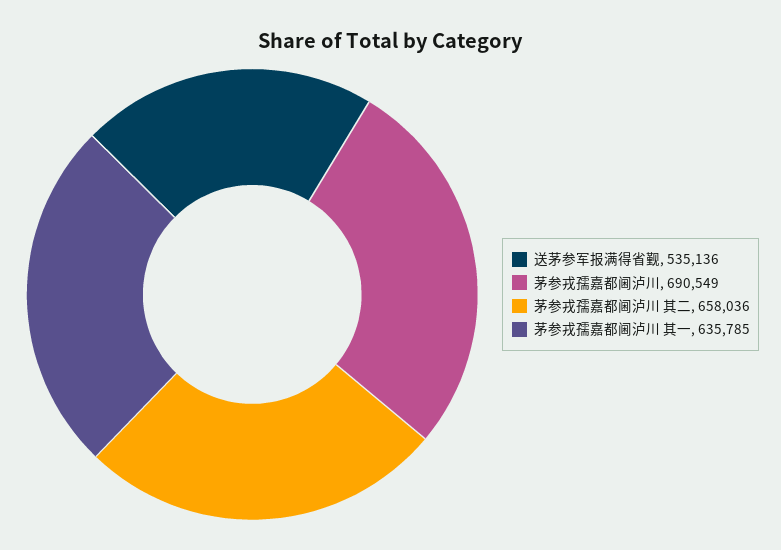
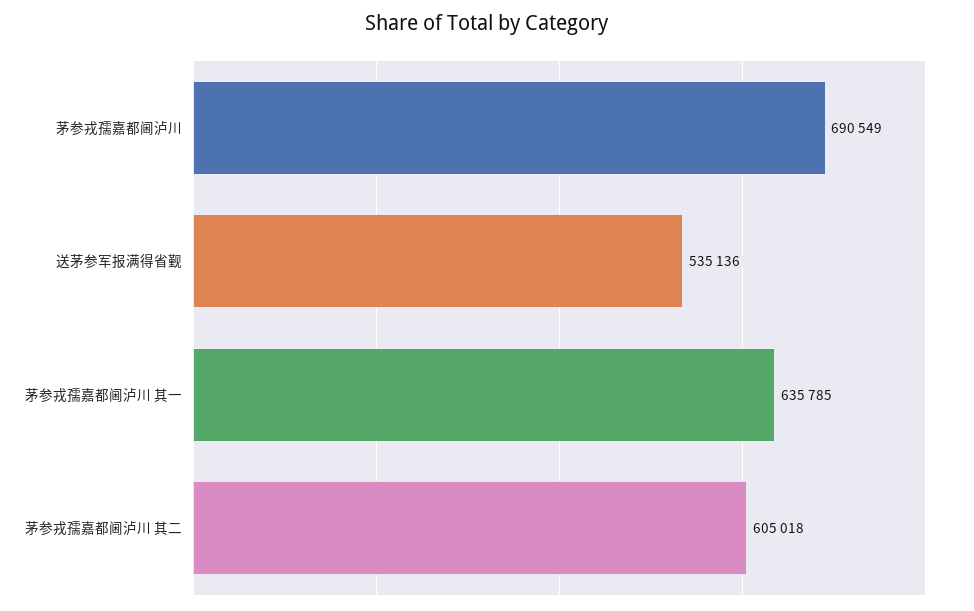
  {
    "送茅参军报满得省觐": 535136,
    "茅参戎孺嘉都阃泸川": 690549,
-   "茅参戎孺嘉都阃泸川 其二": 658036,
+   "茅参戎孺嘉都阃泸川 其二": 605018,
    "茅参戎孺嘉都阃泸川 其一": 635785
  }

